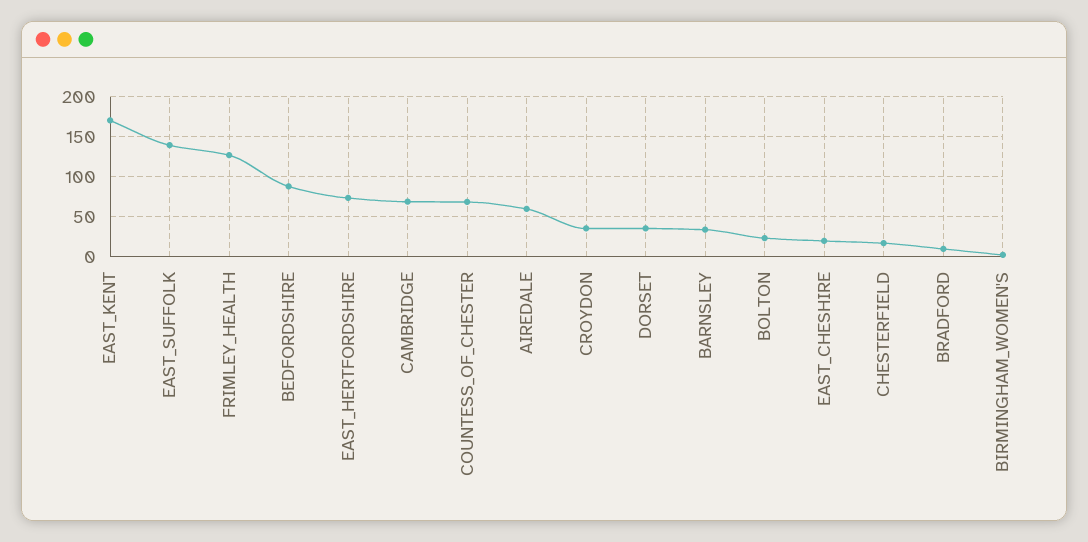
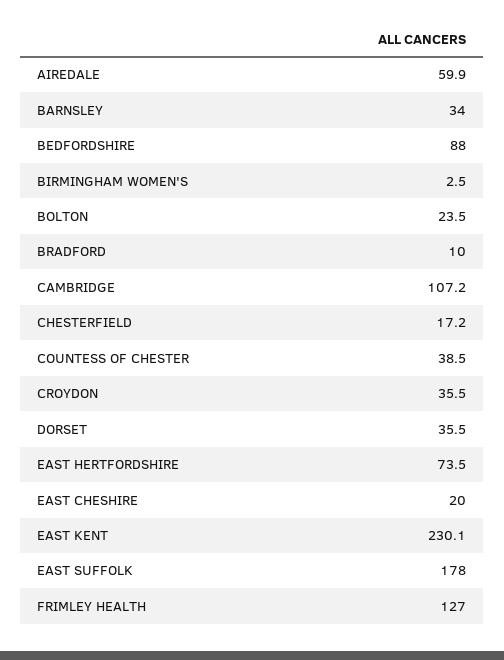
  {
-   "EAST_KENT": 170,
+   "EAST_KENT": 230.1,
-   "EAST_SUFFOLK": 140,
+   "EAST_SUFFOLK": 178,
    "FRIMLEY_HEALTH": 127,
    "BEDFORDSHIRE": 88,
    "EAST_HERTFORDSHIRE": 73.5,
-   "CAMBRIDGE": 70,
+   "CAMBRIDGE": 107.2,
-   "COUNTESS_OF_CHESTER": 70,
+   "COUNTESS_OF_CHESTER": 38.5,
    "AIREDALE": 59.9,
    "CROYDON": 35.5,
    "DORSET": 35.5,
    "BARNSLEY": 34,
    "BOLTON": 23.5,
    "EAST_CHESHIRE": 20,
    "CHESTERFIELD": 17.2,
    "BRADFORD": 10,
    "BIRMINGHAM_WOMEN'S": 2.5
  }

